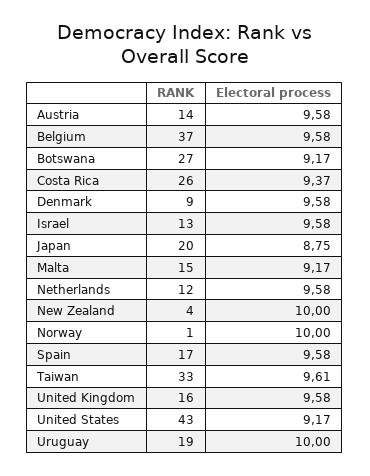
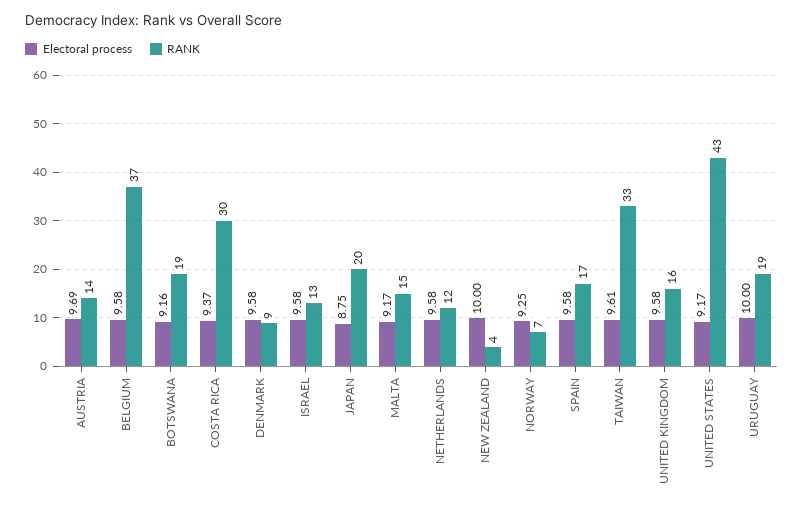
  {
    "RANK": {
      "Austria": 14,
      "Belgium": 37,
-     "Botswana": 27,
+     "Botswana": 19,
-     "Costa Rica": 26,
+     "Costa Rica": 30,
      "Denmark": 9,
      "Israel": 13,
      "Japan": 20,
      "Malta": 15,
      "Netherlands": 12,
      "New Zealand": 4,
-     "Norway": 1,
+     "Norway": 7,
      "Spain": 17,
      "Taiwan": 33,
      "United Kingdom": 16,
      "United States": 43,
      "Uruguay": 19
    },
    "Electoral process": {
-     "Austria": 9.58,
+     "Austria": 9.69,
      "Belgium": 9.58,
-     "Botswana": 9.17,
+     "Botswana": 9.16,
      "Costa Rica": 9.37,
      "Denmark": 9.58,
      "Israel": 9.58,
      "Japan": 8.75,
      "Malta": 9.17,
      "Netherlands": 9.58,
      "New Zealand": 10,
-     "Norway": 10,
+     "Norway": 9.25,
      "Spain": 9.58,
      "Taiwan": 9.61,
      "United Kingdom": 9.58,
      "United States": 9.17,
      "Uruguay": 10
    }
  }

